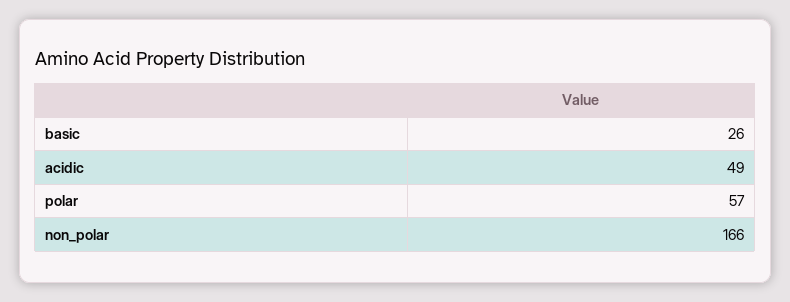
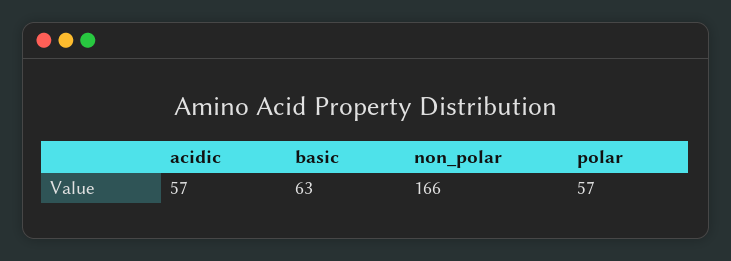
  {
-   "basic": 26,
+   "basic": 63,
-   "acidic": 49,
+   "acidic": 57,
    "polar": 57,
    "non_polar": 166
  }

